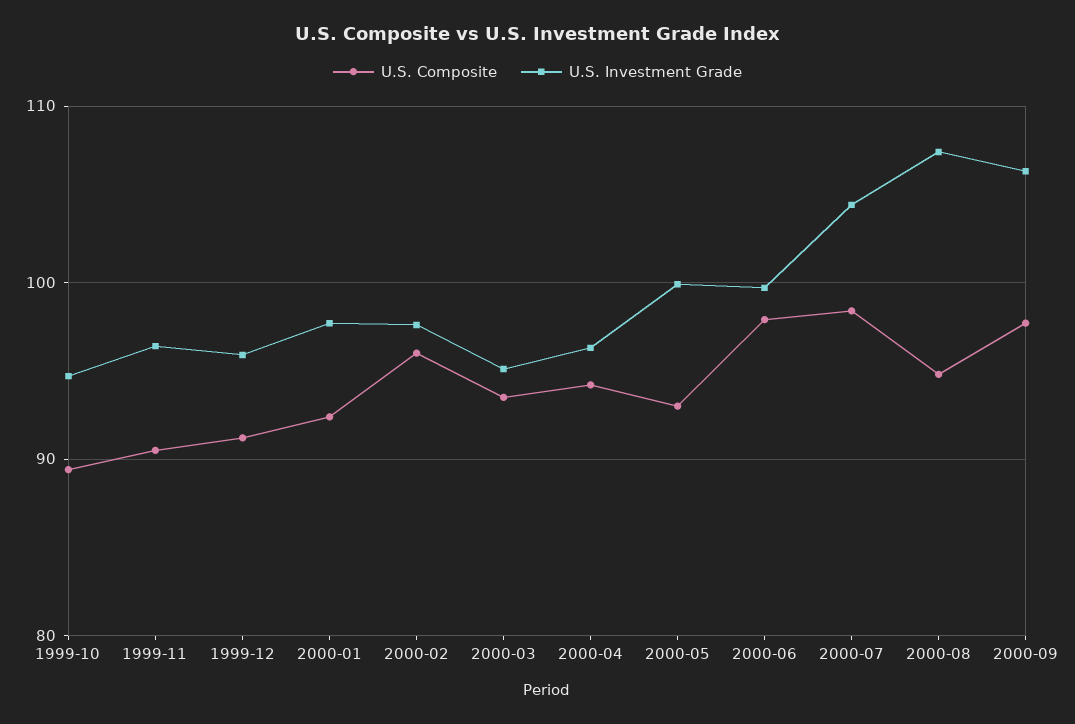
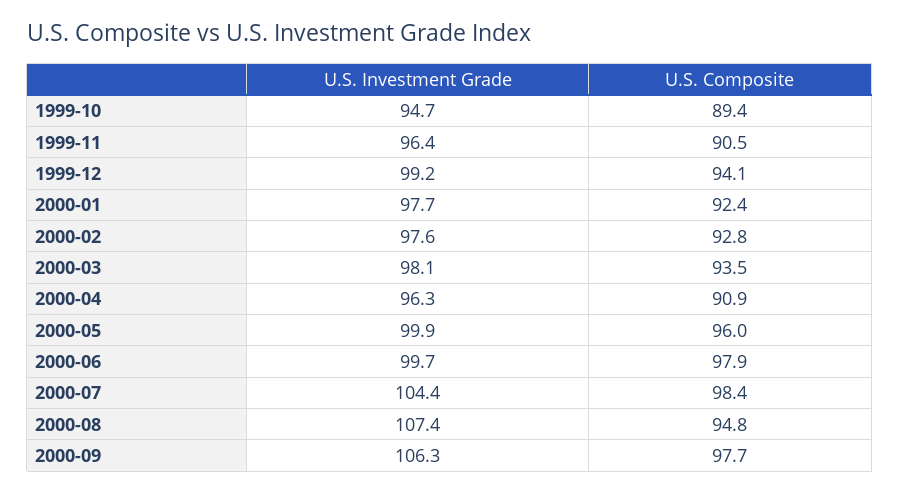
  {
    "U.S. Composite": {
      "1999-10": 89.4,
      "1999-11": 90.5,
-     "1999-12": 91,
+     "1999-12": 94.1,
      "2000-01": 92.4,
-     "2000-02": 96,
+     "2000-02": 92.8,
      "2000-03": 93.5,
-     "2000-04": 94,
+     "2000-04": 90.9,
-     "2000-05": 93,
+     "2000-05": 96,
      "2000-06": 97.9,
      "2000-07": 98.4,
      "2000-08": 94.8,
      "2000-09": 97.7
    },
    "U.S. Investment Grade": {
      "1999-10": 94.7,
      "1999-11": 96.4,
-     "1999-12": 96,
+     "1999-12": 99.2,
      "2000-01": 97.7,
      "2000-02": 97.6,
-     "2000-03": 95,
+     "2000-03": 98.1,
      "2000-04": 96.3,
      "2000-05": 99.9,
      "2000-06": 99.7,
      "2000-07": 104.4,
      "2000-08": 107.4,
      "2000-09": 106.3
    }
  }

